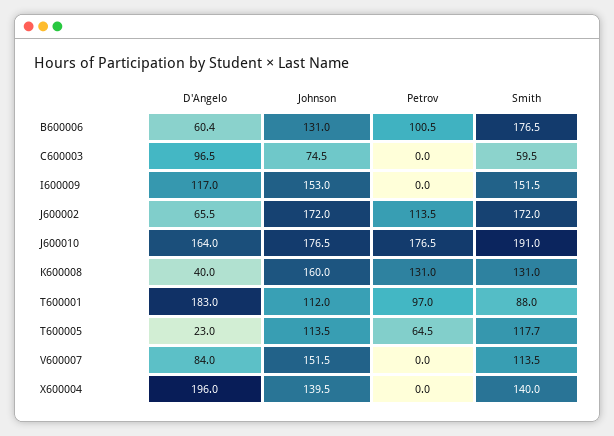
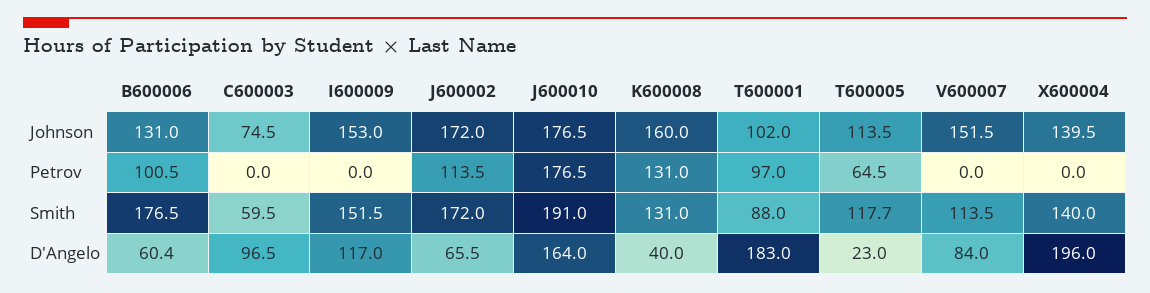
  {
    "D'Angelo": {
      "B600006": 60.4,
      "C600003": 96.5,
      "I600009": 117,
      "J600002": 65.5,
      "J600010": 164,
      "K600008": 40,
      "T600001": 183,
      "T600005": 23,
      "V600007": 84,
      "X600004": 196
    },
    "Johnson": {
      "B600006": 131,
      "C600003": 74.5,
      "I600009": 153,
      "J600002": 172,
      "J600010": 176.5,
      "K600008": 160,
-     "T600001": 112,
+     "T600001": 102,
      "T600005": 113.5,
      "V600007": 151.5,
      "X600004": 139.5
    },
    "Petrov": {
      "B600006": 100.5,
      "C600003": 0,
      "I600009": 0,
      "J600002": 113.5,
      "J600010": 176.5,
      "K600008": 131,
      "T600001": 97,
      "T600005": 64.5,
      "V600007": 0,
      "X600004": 0
    },
    "Smith": {
      "B600006": 176.5,
      "C600003": 59.5,
      "I600009": 151.5,
      "J600002": 172,
      "J600010": 191,
      "K600008": 131,
      "T600001": 88,
      "T600005": 117.7,
      "V600007": 113.5,
      "X600004": 140
    }
  }

